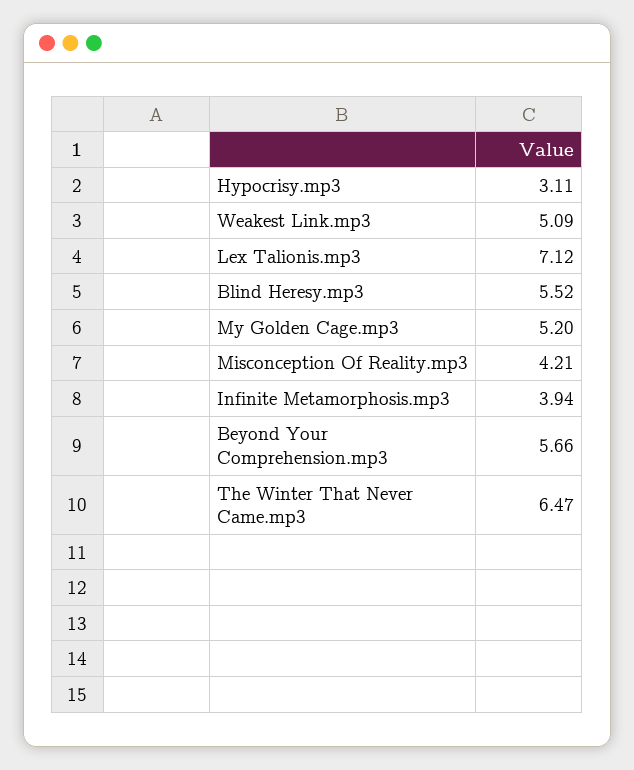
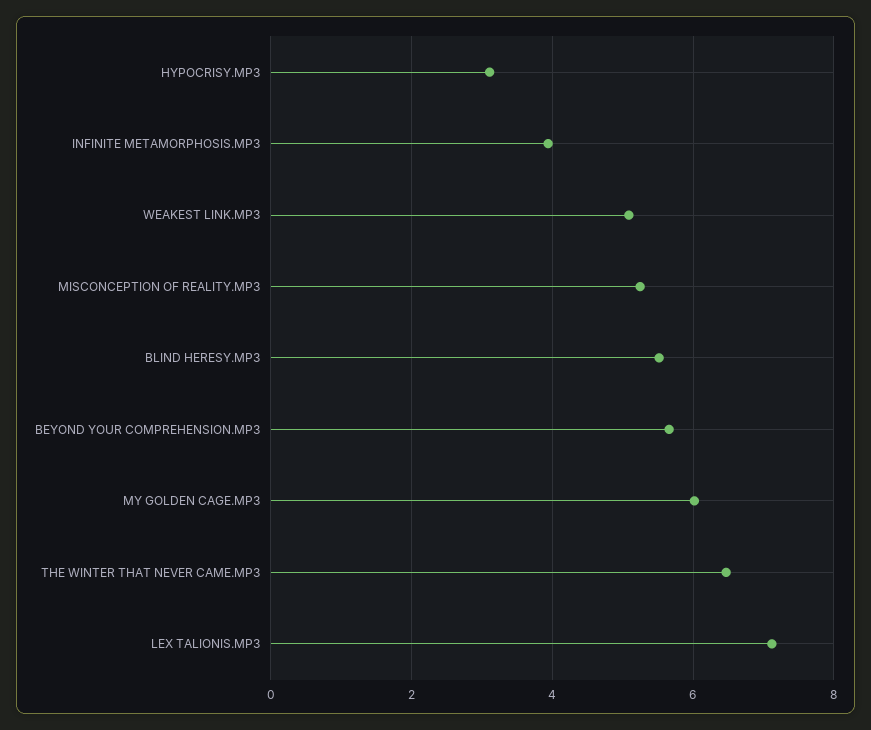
  {
    "Hypocrisy.mp3": 3.11,
    "Weakest Link.mp3": 5.09,
    "Lex Talionis.mp3": 7.12,
    "Blind Heresy.mp3": 5.52,
-   "My Golden Cage.mp3": 5.2,
+   "My Golden Cage.mp3": 6,
-   "Misconception Of Reality.mp3": 4.21,
+   "Misconception Of Reality.mp3": 5.2,
    "Infinite Metamorphosis.mp3": 3.94,
    "Beyond Your Comprehension.mp3": 5.66,
    "The Winter That Never Came.mp3": 6.47
  }

